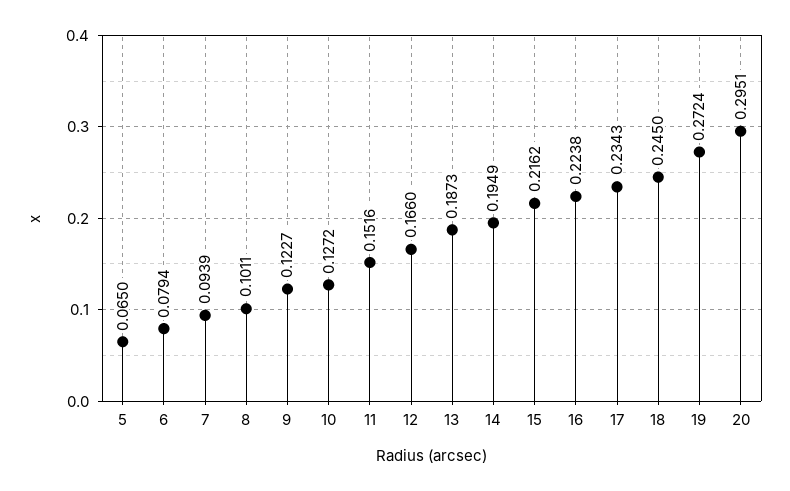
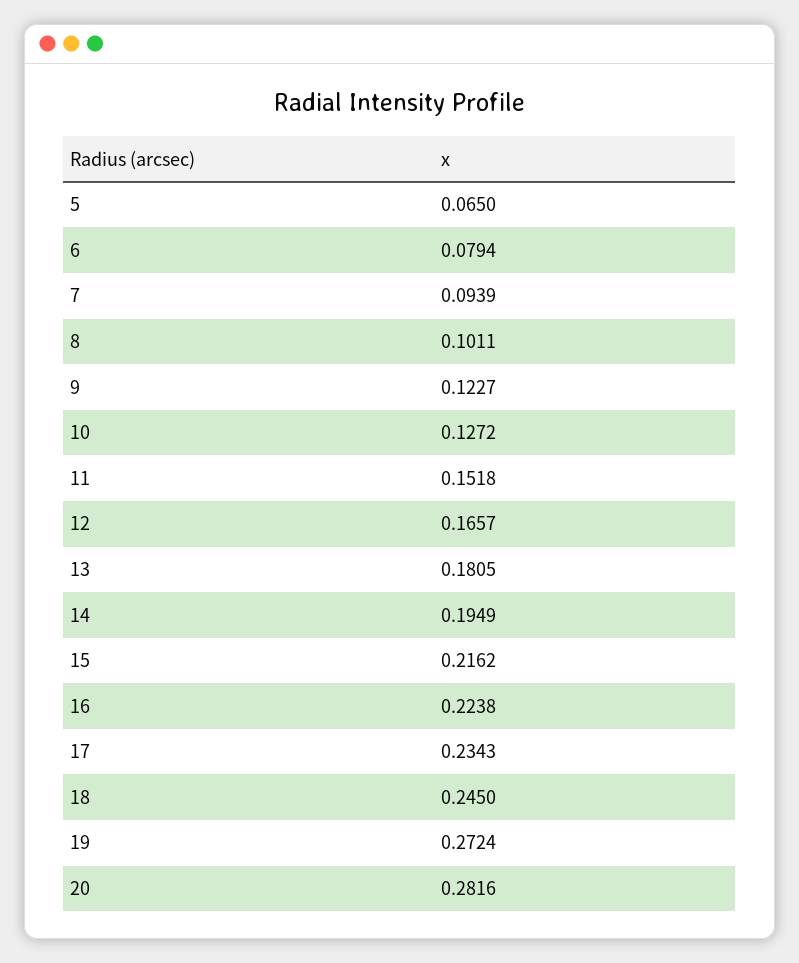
  {
    "5": 0.065,
    "6": 0.0794,
    "7": 0.0939,
    "8": 0.1011,
    "9": 0.1227,
    "10": 0.1272,
-   "11": 0.1516,
+   "11": 0.1518,
-   "12": 0.166,
+   "12": 0.1657,
-   "13": 0.1873,
+   "13": 0.1805,
    "14": 0.1949,
    "15": 0.2162,
    "16": 0.2238,
    "17": 0.2343,
    "18": 0.245,
    "19": 0.2724,
-   "20": 0.2951
+   "20": 0.2816
  }

